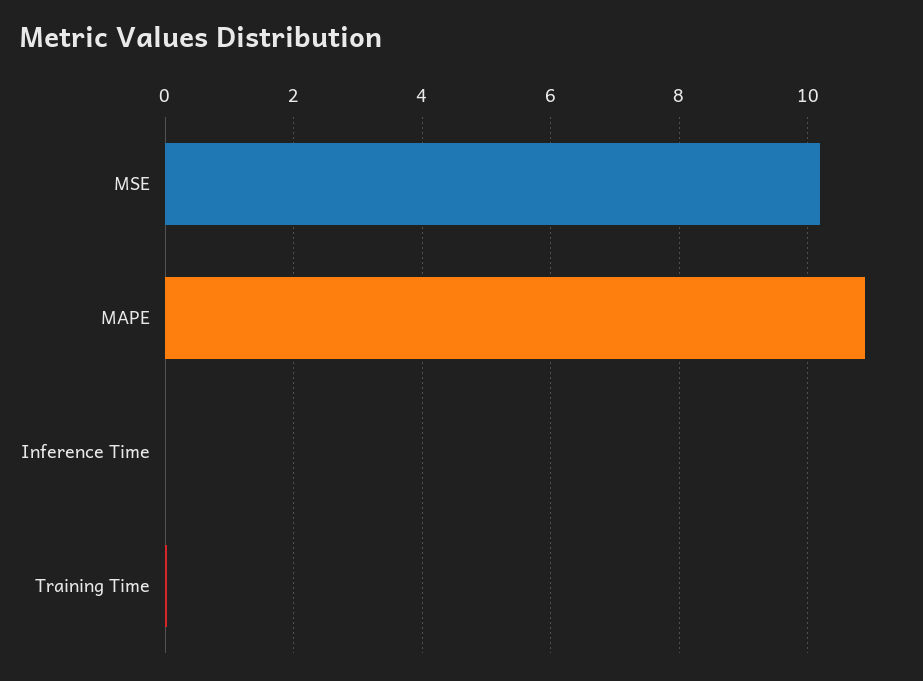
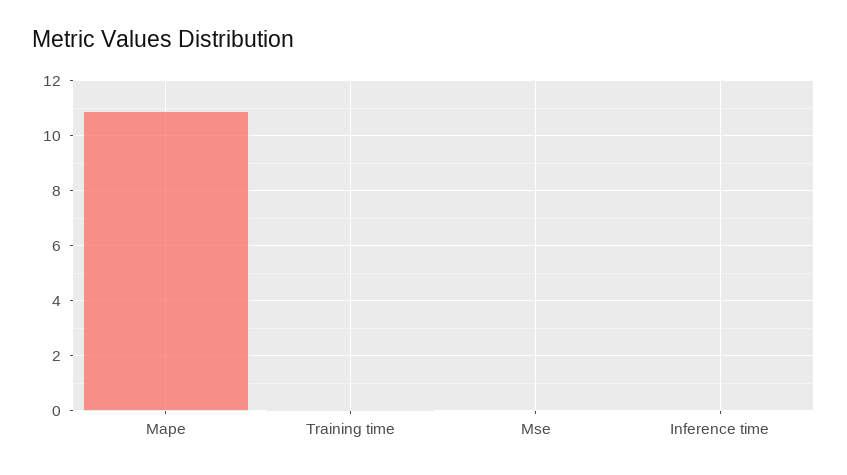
  {
-   "MSE": 10.2,
+   "MSE": 0,
    "MAPE": 10.8,
    "Inference Time": 0,
    "Training Time": 0
  }

